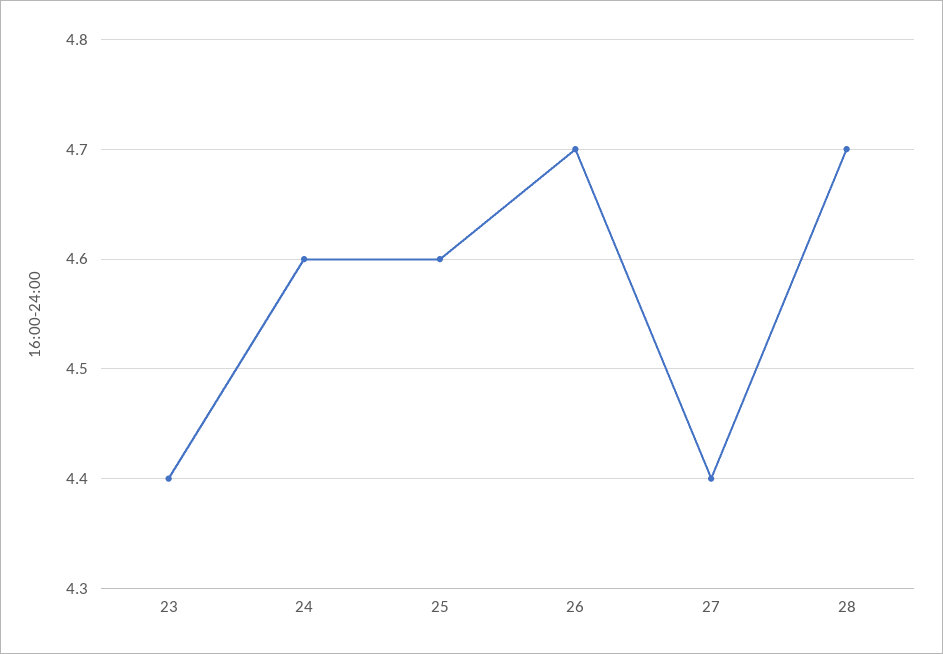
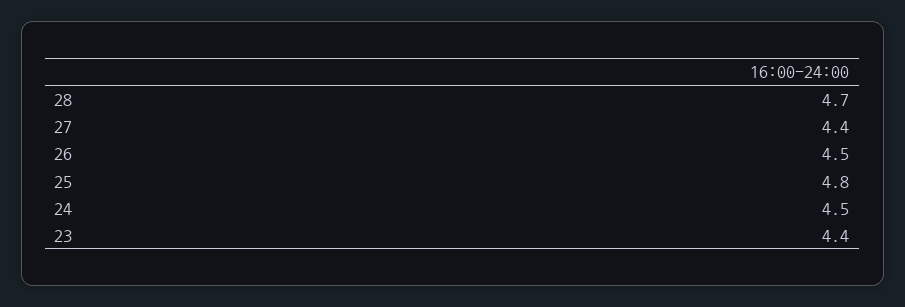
  {
    "23": 4.4,
-   "24": 4.6,
+   "24": 4.5,
-   "25": 4.6,
+   "25": 4.8,
-   "26": 4.7,
+   "26": 4.5,
    "27": 4.4,
    "28": 4.7
  }

